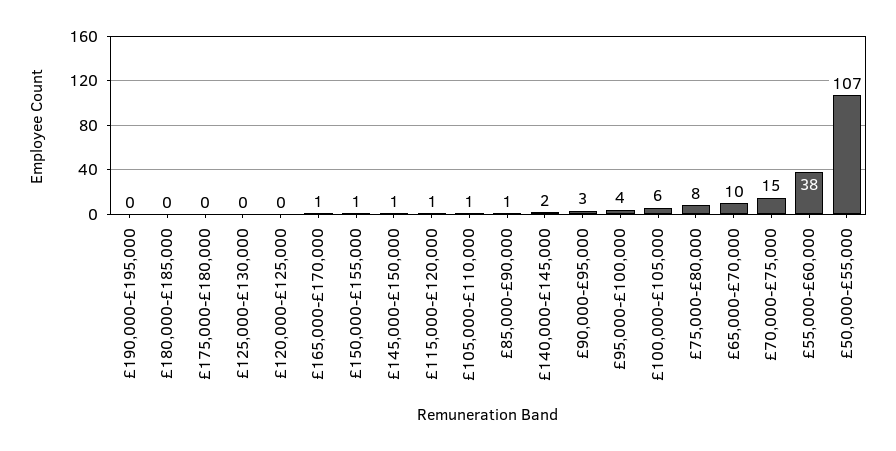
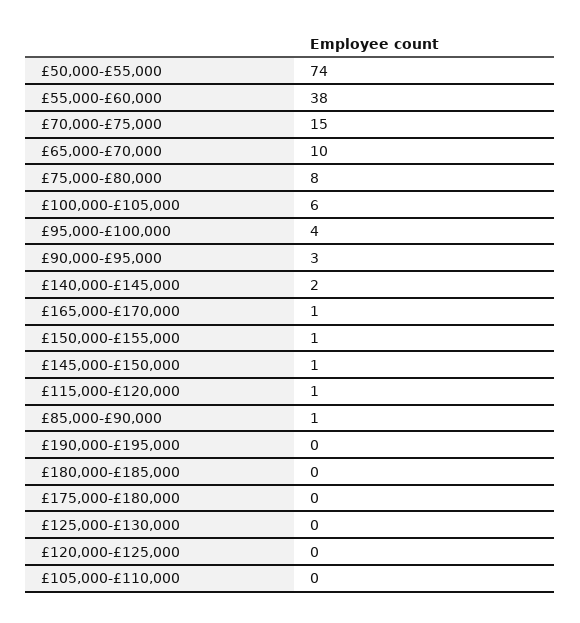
  {
    "£190,000-£195,000": 0,
    "£180,000-£185,000": 0,
    "£175,000-£180,000": 0,
    "£125,000-£130,000": 0,
    "£120,000-£125,000": 0,
    "£165,000-£170,000": 1,
    "£150,000-£155,000": 1,
    "£145,000-£150,000": 1,
    "£115,000-£120,000": 1,
-   "£105,000-£110,000": 1,
+   "£105,000-£110,000": 0,
    "£85,000-£90,000": 1,
    "£140,000-£145,000": 2,
    "£90,000-£95,000": 3,
    "£95,000-£100,000": 4,
    "£100,000-£105,000": 6,
    "£75,000-£80,000": 8,
    "£65,000-£70,000": 10,
    "£70,000-£75,000": 15,
    "£55,000-£60,000": 38,
-   "£50,000-£55,000": 107
+   "£50,000-£55,000": 74
  }

